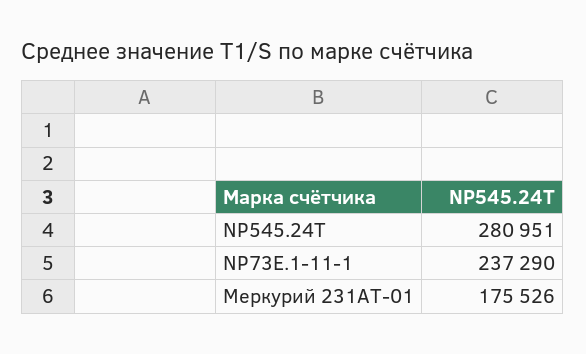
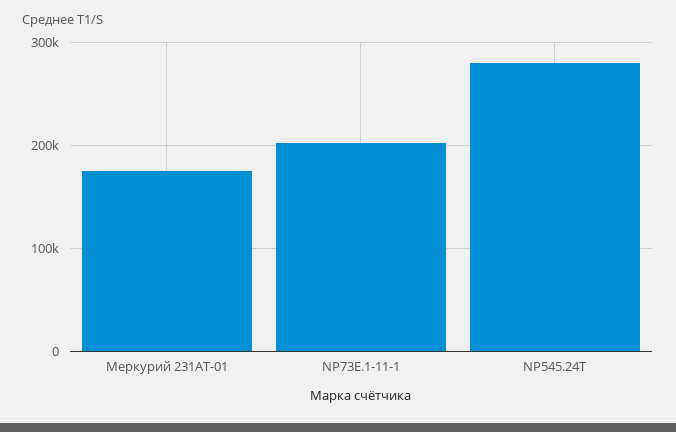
  {
    "NP545.24T": 280951,
-   "NP73E.1-11-1": 237290,
+   "NP73E.1-11-1": 200000,
    "Меркурий 231АТ-01": 175526
  }

